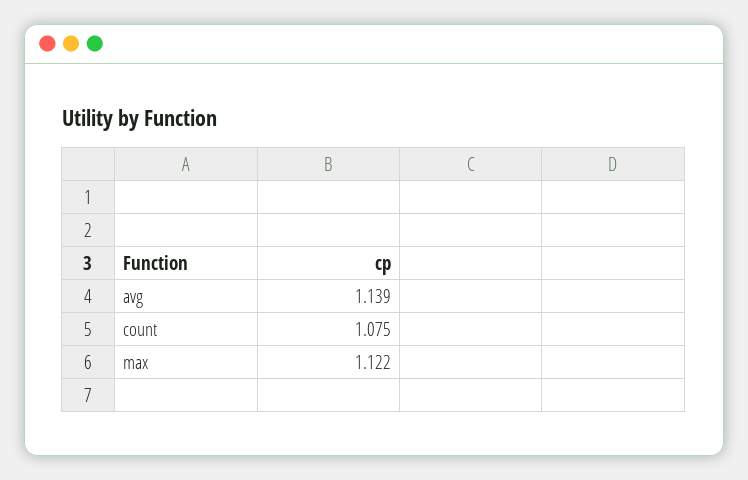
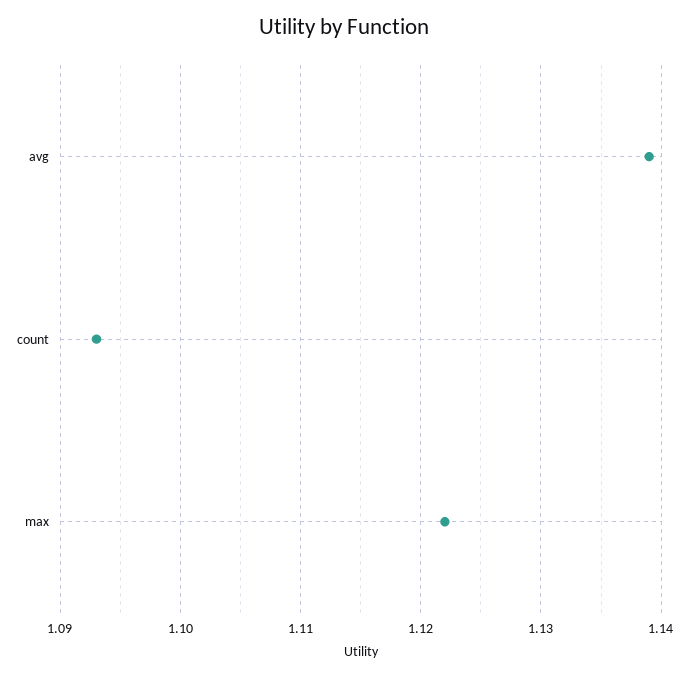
  {
    "avg": 1.139,
-   "count": 1.075,
+   "count": 1.093,
    "max": 1.122
  }

